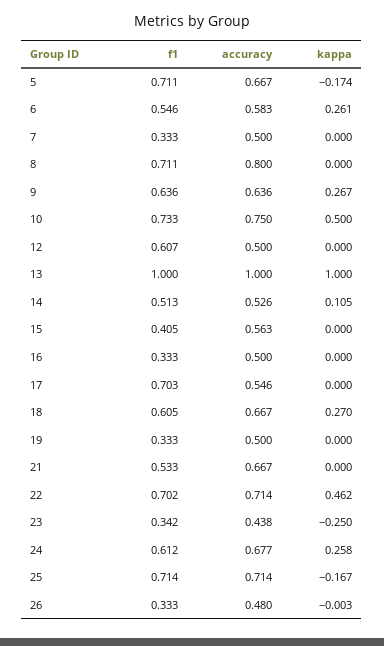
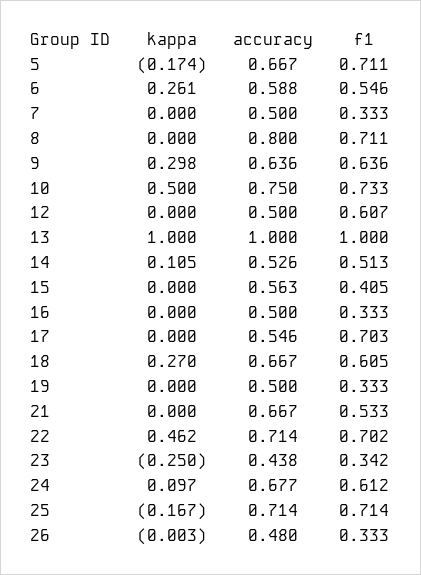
  {
    "f1": {
      "5": 0.711,
      "6": 0.546,
      "7": 0.333,
      "8": 0.711,
      "9": 0.636,
      "10": 0.733,
      "12": 0.607,
      "13": 1,
      "14": 0.513,
      "15": 0.405,
      "16": 0.333,
      "17": 0.703,
      "18": 0.605,
      "19": 0.333,
      "21": 0.533,
      "22": 0.702,
      "23": 0.342,
      "24": 0.612,
      "25": 0.714,
      "26": 0.333
    },
    "accuracy": {
      "5": 0.667,
-     "6": 0.583,
+     "6": 0.588,
      "7": 0.5,
      "8": 0.8,
      "9": 0.636,
      "10": 0.75,
      "12": 0.5,
      "13": 1,
      "14": 0.526,
      "15": 0.563,
      "16": 0.5,
      "17": 0.546,
      "18": 0.667,
      "19": 0.5,
      "21": 0.667,
      "22": 0.714,
      "23": 0.438,
      "24": 0.677,
      "25": 0.714,
      "26": 0.48
    },
    "kappa": {
      "5": -0.174,
      "6": 0.261,
      "7": 0,
      "8": 0,
-     "9": 0.267,
+     "9": 0.298,
      "10": 0.5,
      "12": 0,
      "13": 1,
      "14": 0.105,
      "15": 0,
      "16": 0,
      "17": 0,
      "18": 0.27,
      "19": 0,
      "21": 0,
      "22": 0.462,
      "23": -0.25,
-     "24": 0.258,
+     "24": 0.097,
      "25": -0.167,
      "26": -0.003
    }
  }

